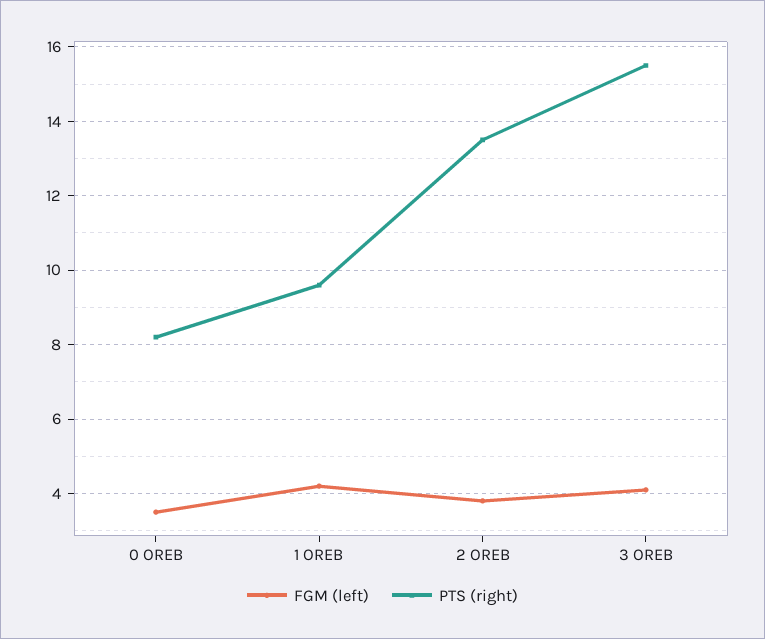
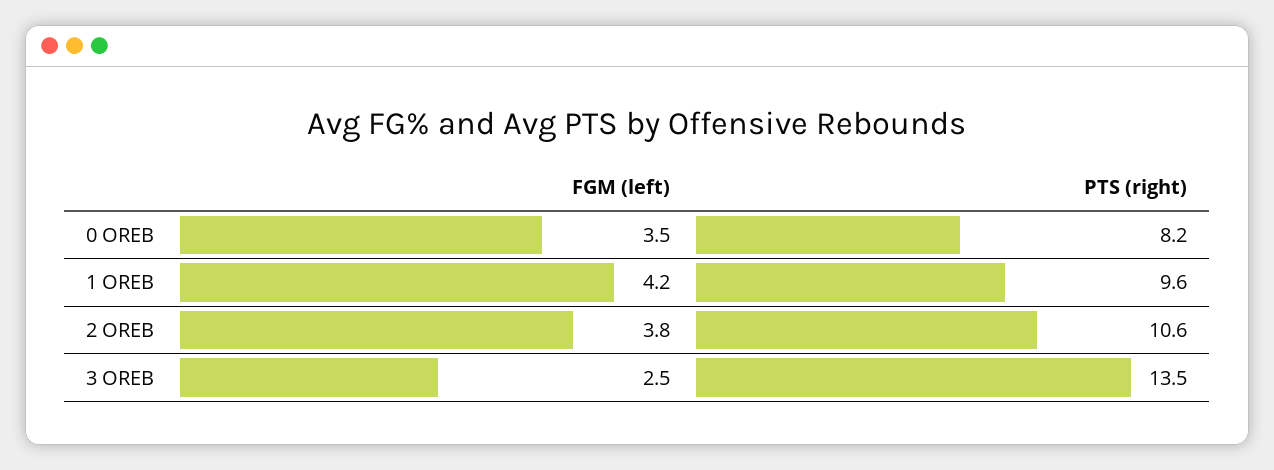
  {
    "FGM (left)": {
      "0 OREB": 3.5,
      "1 OREB": 4.2,
      "2 OREB": 3.8,
-     "3 OREB": 4
+     "3 OREB": 2.5
    },
    "PTS (right)": {
      "0 OREB": 8.2,
      "1 OREB": 9.6,
-     "2 OREB": 13.5,
+     "2 OREB": 10.6,
-     "3 OREB": 15.5
+     "3 OREB": 13.5
    }
  }

